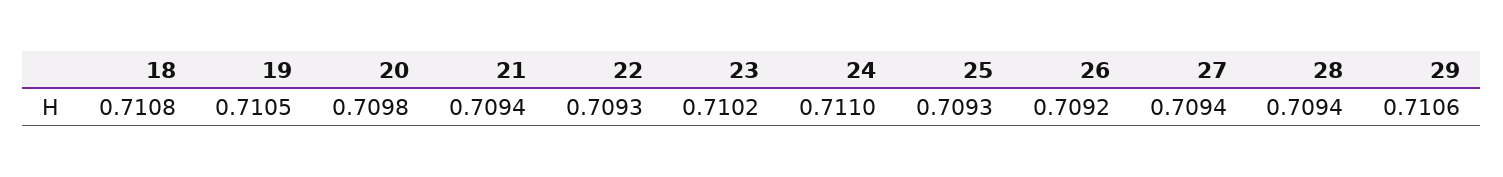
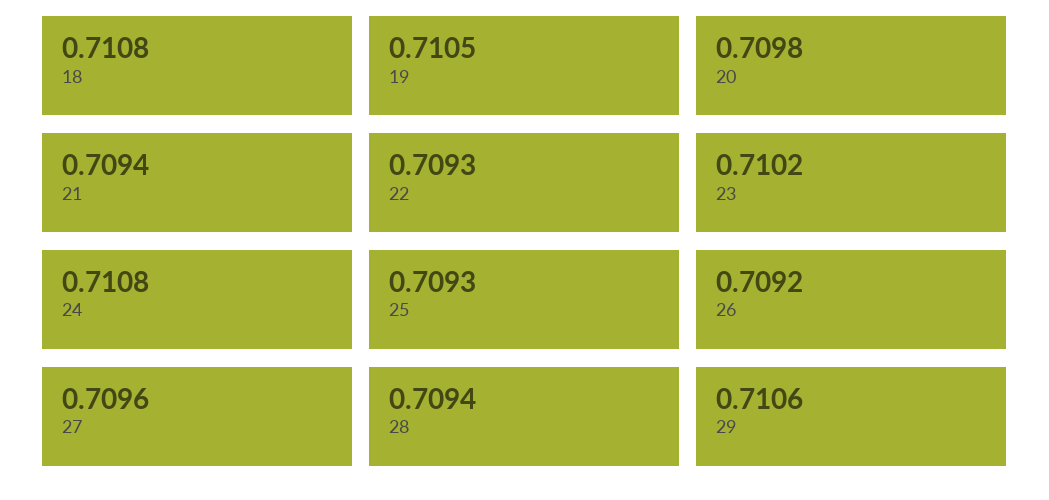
  {
    "18": 0.7108,
    "19": 0.7105,
    "20": 0.7098,
    "21": 0.7094,
    "22": 0.7093,
    "23": 0.7102,
-   "24": 0.711,
+   "24": 0.7108,
    "25": 0.7093,
    "26": 0.7092,
-   "27": 0.7094,
+   "27": 0.7096,
    "28": 0.7094,
    "29": 0.7106
  }

